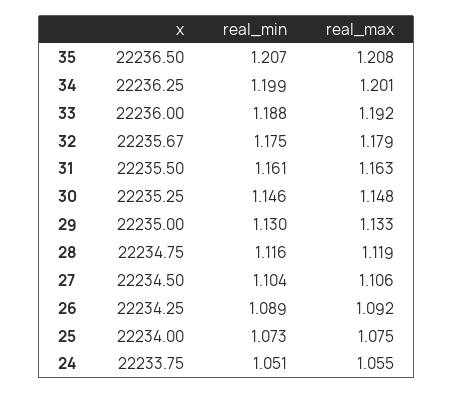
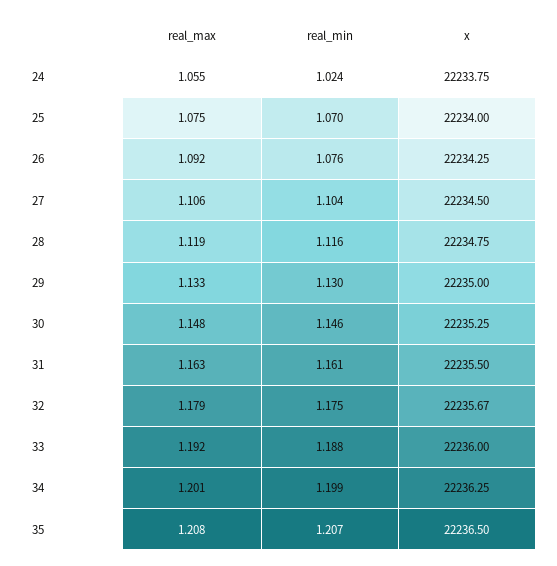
  {
    "x": {
      "35": 22236.5,
      "34": 22236.25,
      "33": 22236,
      "32": 22235.67,
      "31": 22235.5,
      "30": 22235.25,
      "29": 22235,
      "28": 22234.75,
      "27": 22234.5,
      "26": 22234.25,
      "25": 22234,
      "24": 22233.75
    },
    "real_min": {
      "35": 1.207,
      "34": 1.199,
      "33": 1.188,
      "32": 1.175,
      "31": 1.161,
      "30": 1.146,
      "29": 1.13,
      "28": 1.116,
      "27": 1.104,
-     "26": 1.089,
+     "26": 1.076,
-     "25": 1.073,
+     "25": 1.07,
-     "24": 1.051
+     "24": 1.024
    },
    "real_max": {
      "35": 1.208,
      "34": 1.201,
      "33": 1.192,
      "32": 1.179,
      "31": 1.163,
      "30": 1.148,
      "29": 1.133,
      "28": 1.119,
      "27": 1.106,
      "26": 1.092,
      "25": 1.075,
      "24": 1.055
    }
  }

